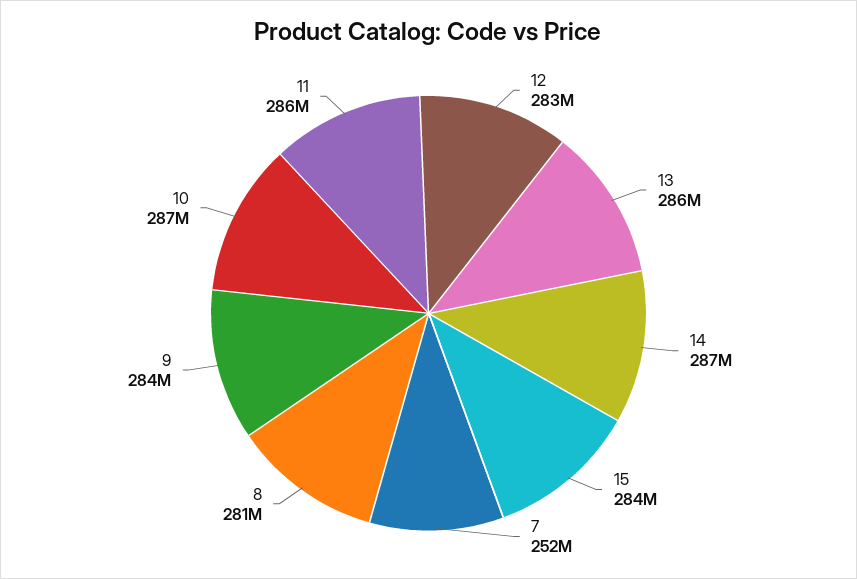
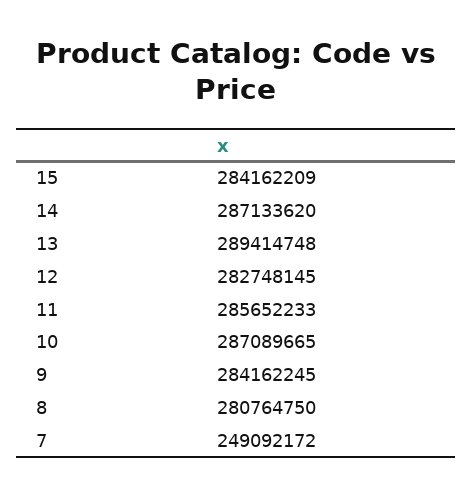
  {
    "12": 282748145,
-   "13": 286000000,
+   "13": 289414748,
    "14": 287133620,
    "15": 284162209,
-   "7": 252000000,
+   "7": 249092172,
    "8": 280764750,
    "9": 284162245,
    "10": 287089665,
    "11": 285652233
  }

